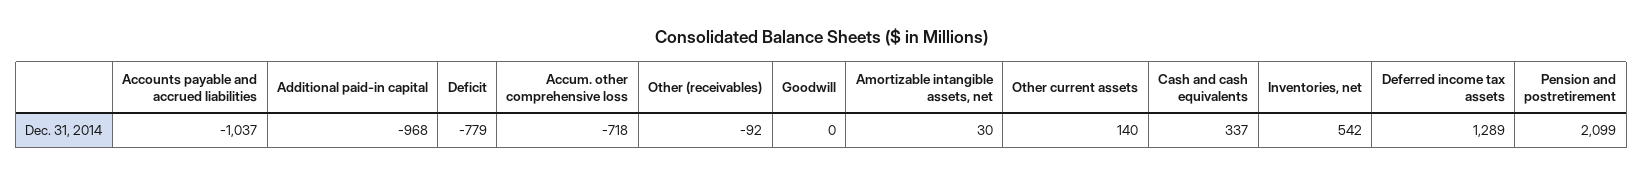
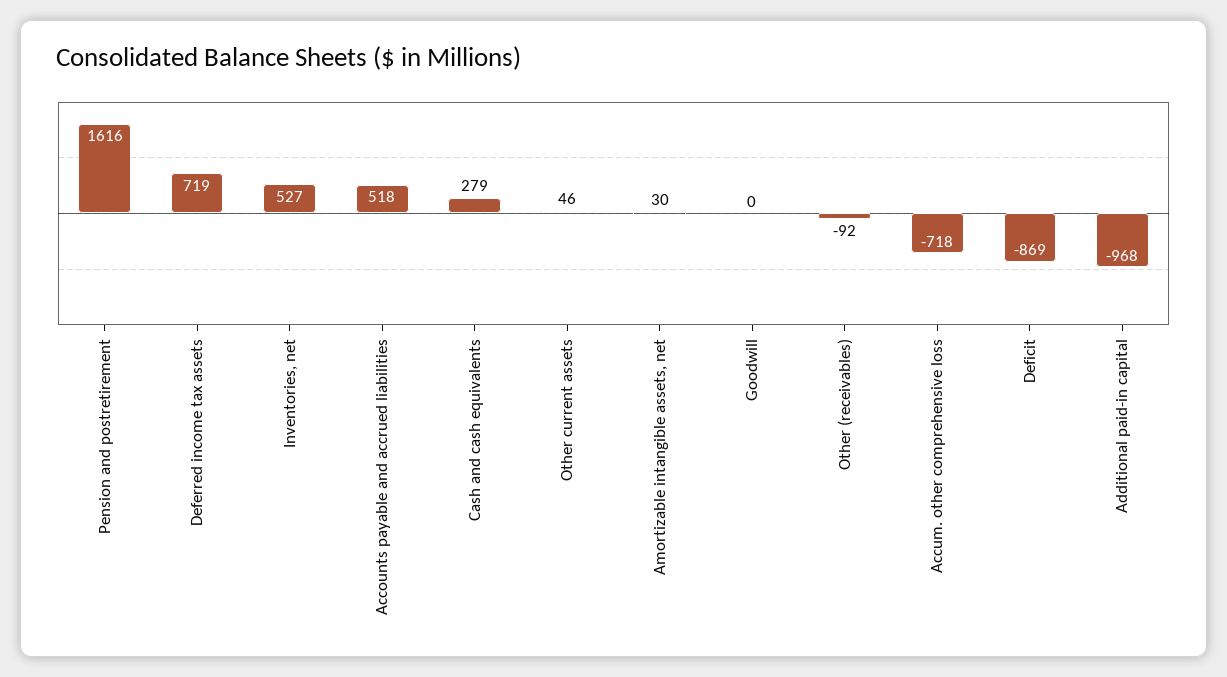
  {
-   "Accounts payable and accrued liabilities": -1037,
+   "Accounts payable and accrued liabilities": 518,
    "Additional paid-in capital": -968,
-   "Deficit": -779,
+   "Deficit": -869,
    "Accum. other comprehensive loss": -718,
    "Other (receivables)": -92,
    "Goodwill": 0,
    "Amortizable intangible assets, net": 30,
-   "Other current assets": 140,
+   "Other current assets": 46,
-   "Cash and cash equivalents": 337,
+   "Cash and cash equivalents": 279,
-   "Inventories, net": 542,
+   "Inventories, net": 527,
-   "Deferred income tax assets": 1289,
+   "Deferred income tax assets": 719,
-   "Pension and postretirement": 2099
+   "Pension and postretirement": 1616
  }

